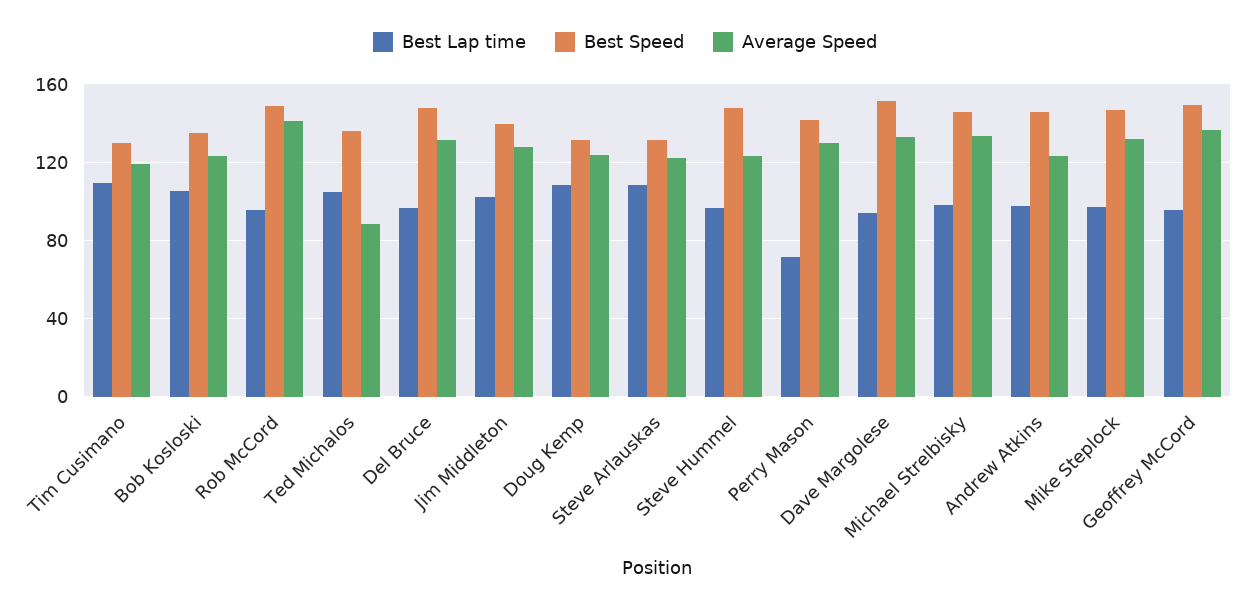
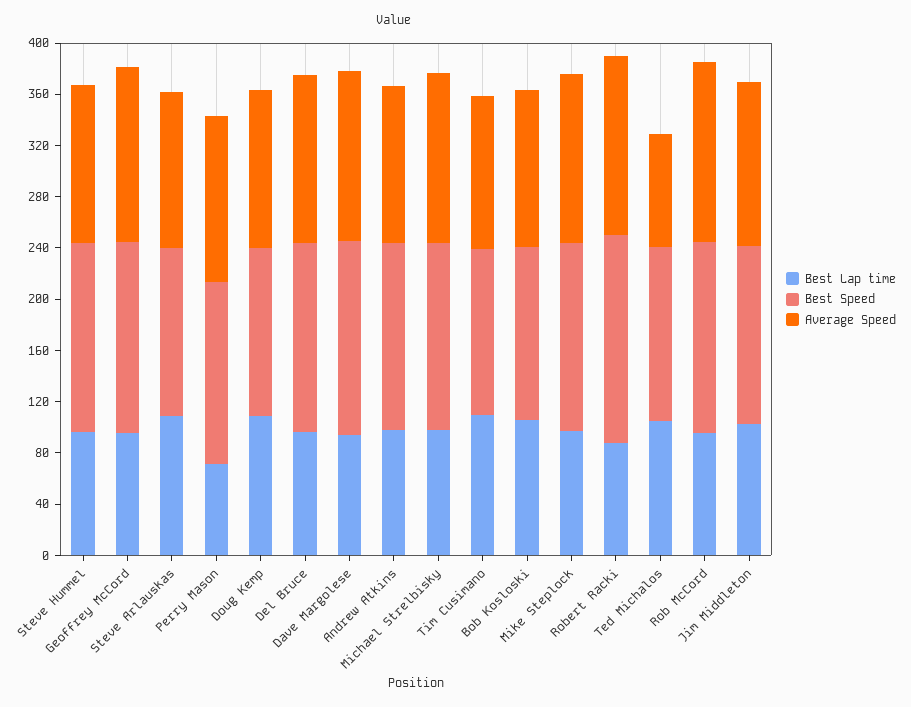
  {
    "Best Lap time": {
      "Tim Cusimano": 110,
      "Bob Kosloski": 105,
      "Rob McCord": 95,
      "Ted Michalos": 105,
      "Del Bruce": 95,
      "Jim Middleton": 100,
      "Doug Kemp": 110,
      "Steve Arlauskas": 110,
      "Steve Hummel": 95,
      "Perry Mason": 70,
      "Dave Margolese": 95,
      "Michael Strelbisky": 100,
      "Andrew Atkins": 100,
      "Mike Steplock": 95,
-     "Geoffrey McCord": 95
+     "Geoffrey McCord": 95,
+     "Robert Racki": 90
    },
    "Best Speed": {
      "Tim Cusimano": 130,
      "Bob Kosloski": 135,
      "Rob McCord": 150,
      "Ted Michalos": 135,
      "Del Bruce": 150,
      "Jim Middleton": 140,
      "Doug Kemp": 130,
      "Steve Arlauskas": 130,
      "Steve Hummel": 150,
      "Perry Mason": 140,
      "Dave Margolese": 150,
      "Michael Strelbisky": 145,
      "Andrew Atkins": 145,
      "Mike Steplock": 145,
-     "Geoffrey McCord": 150
+     "Geoffrey McCord": 150,
+     "Robert Racki": 160
    },
    "Average Speed": {
      "Tim Cusimano": 120,
      "Bob Kosloski": 125,
      "Rob McCord": 140,
      "Ted Michalos": 90,
      "Del Bruce": 130,
      "Jim Middleton": 130,
      "Doug Kemp": 125,
      "Steve Arlauskas": 120,
      "Steve Hummel": 125,
      "Perry Mason": 130,
      "Dave Margolese": 135,
      "Michael Strelbisky": 135,
      "Andrew Atkins": 125,
      "Mike Steplock": 130,
-     "Geoffrey McCord": 135
+     "Geoffrey McCord": 135,
+     "Robert Racki": 140
    }
  }

